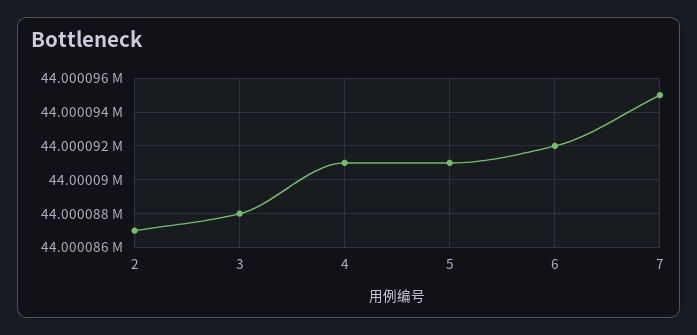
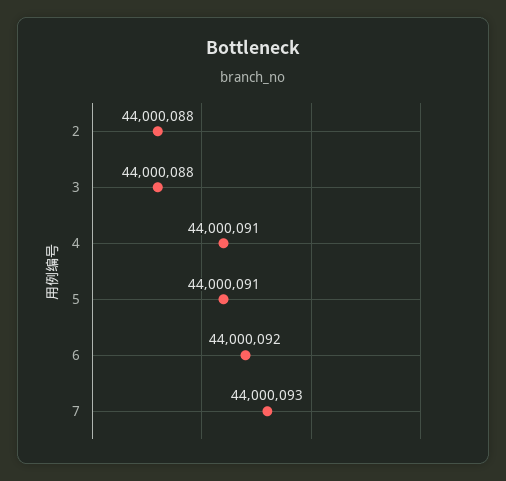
  {
-   "2": 44000087,
+   "2": 44000088,
    "3": 44000088,
    "4": 44000091,
    "5": 44000091,
    "6": 44000092,
-   "7": 44000095
+   "7": 44000093
  }

